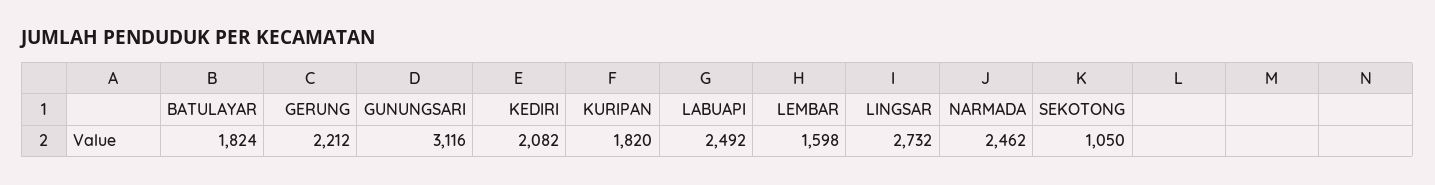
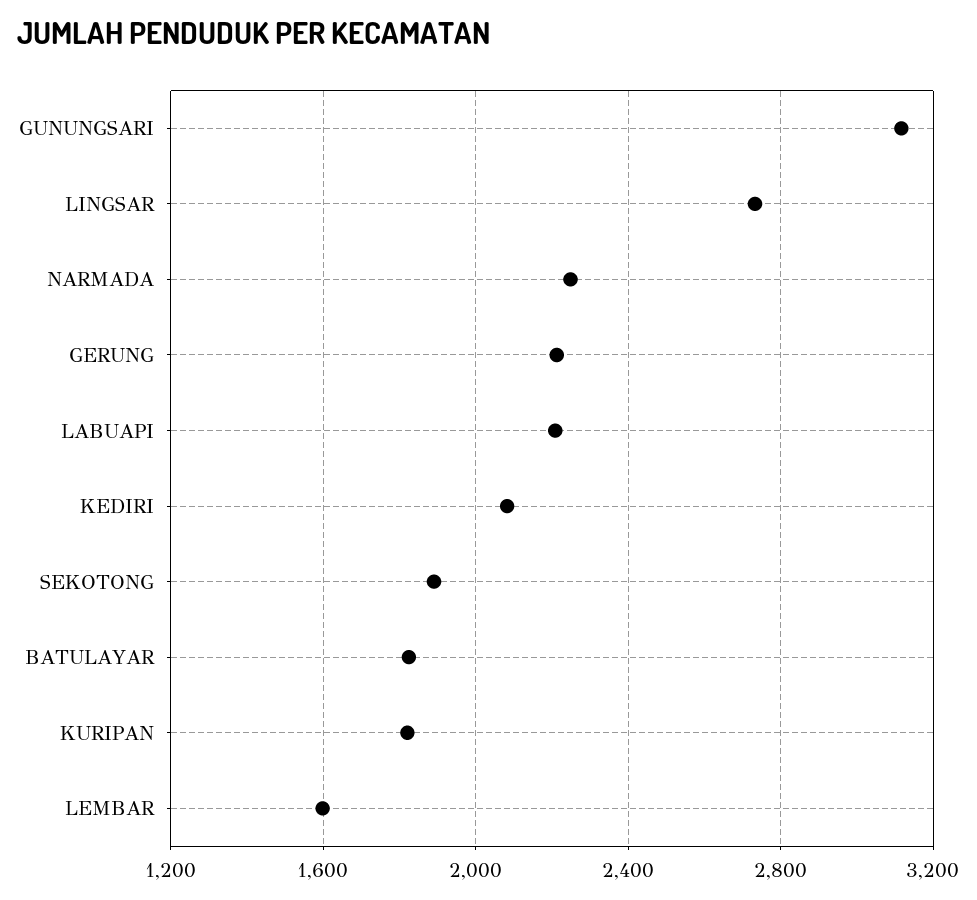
  {
    "BATULAYAR": 1824,
    "GERUNG": 2212,
    "GUNUNGSARI": 3116,
    "KEDIRI": 2082,
    "KURIPAN": 1820,
-   "LABUAPI": 2492,
+   "LABUAPI": 2200,
    "LEMBAR": 1598,
    "LINGSAR": 2732,
-   "NARMADA": 2462,
+   "NARMADA": 2250,
-   "SEKOTONG": 1050
+   "SEKOTONG": 1900
  }

